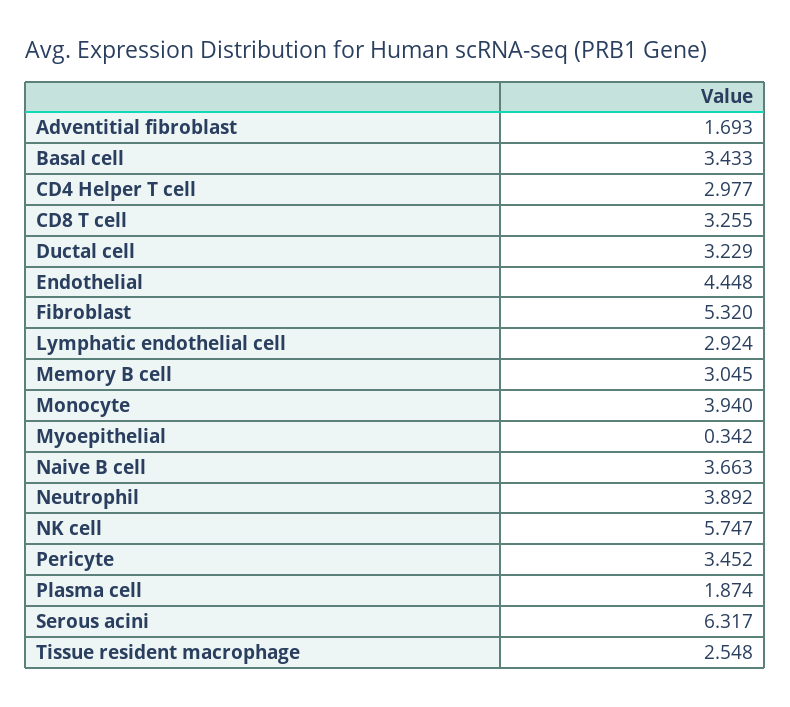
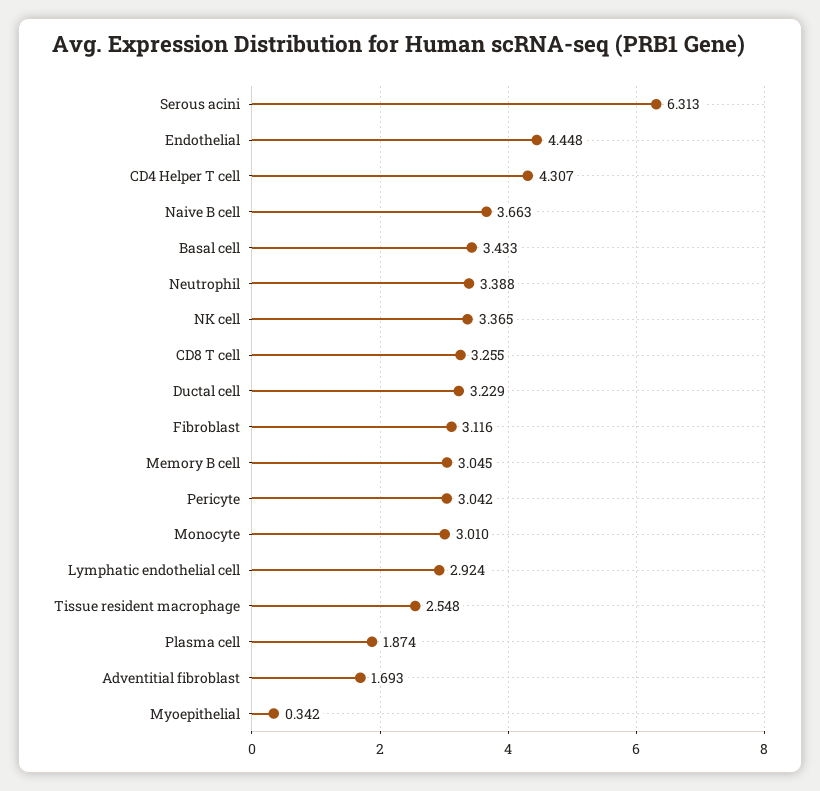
  {
    "Adventitial fibroblast": 1.693,
    "Basal cell": 3.433,
-   "CD4 Helper T cell": 2.977,
+   "CD4 Helper T cell": 4.307,
    "CD8 T cell": 3.255,
    "Ductal cell": 3.229,
    "Endothelial": 4.448,
-   "Fibroblast": 5.32,
+   "Fibroblast": 3.116,
    "Lymphatic endothelial cell": 2.924,
    "Memory B cell": 3.045,
-   "Monocyte": 3.94,
+   "Monocyte": 3.01,
    "Myoepithelial": 0.342,
    "Naive B cell": 3.663,
-   "Neutrophil": 3.892,
+   "Neutrophil": 3.388,
-   "NK cell": 5.747,
+   "NK cell": 3.365,
-   "Pericyte": 3.452,
+   "Pericyte": 3.042,
    "Plasma cell": 1.874,
-   "Serous acini": 6.317,
+   "Serous acini": 6.313,
    "Tissue resident macrophage": 2.548
  }

